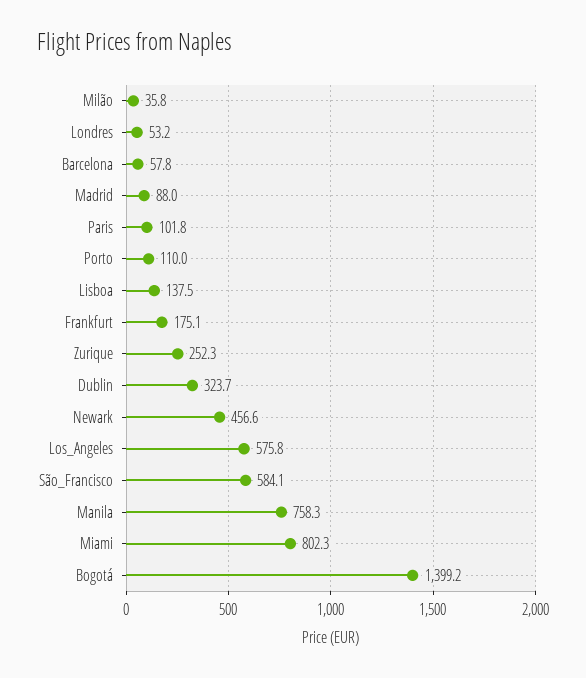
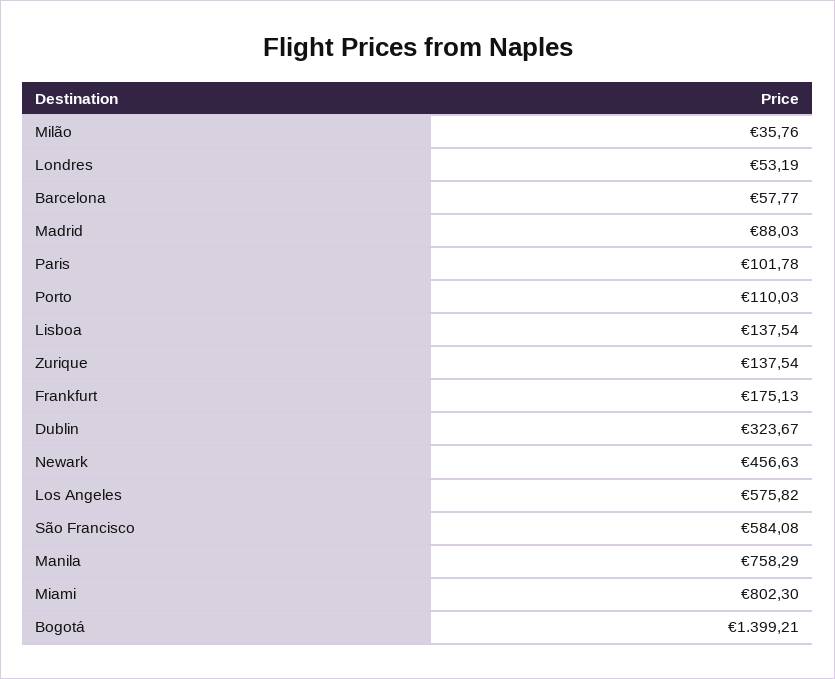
  {
    "Milão": 35.76,
    "Londres": 53.19,
    "Barcelona": 57.77,
    "Madrid": 88.03,
    "Paris": 101.78,
    "Porto": 110.03,
    "Lisboa": 137.54,
    "Frankfurt": 175.13,
-   "Zurique": 252.3,
+   "Zurique": 137.54,
    "Dublin": 323.67,
    "Newark": 456.63,
    "Los_Angeles": 575.82,
    "São_Francisco": 584.08,
    "Manila": 758.29,
    "Miami": 802.3,
    "Bogotá": 1399.21
  }

